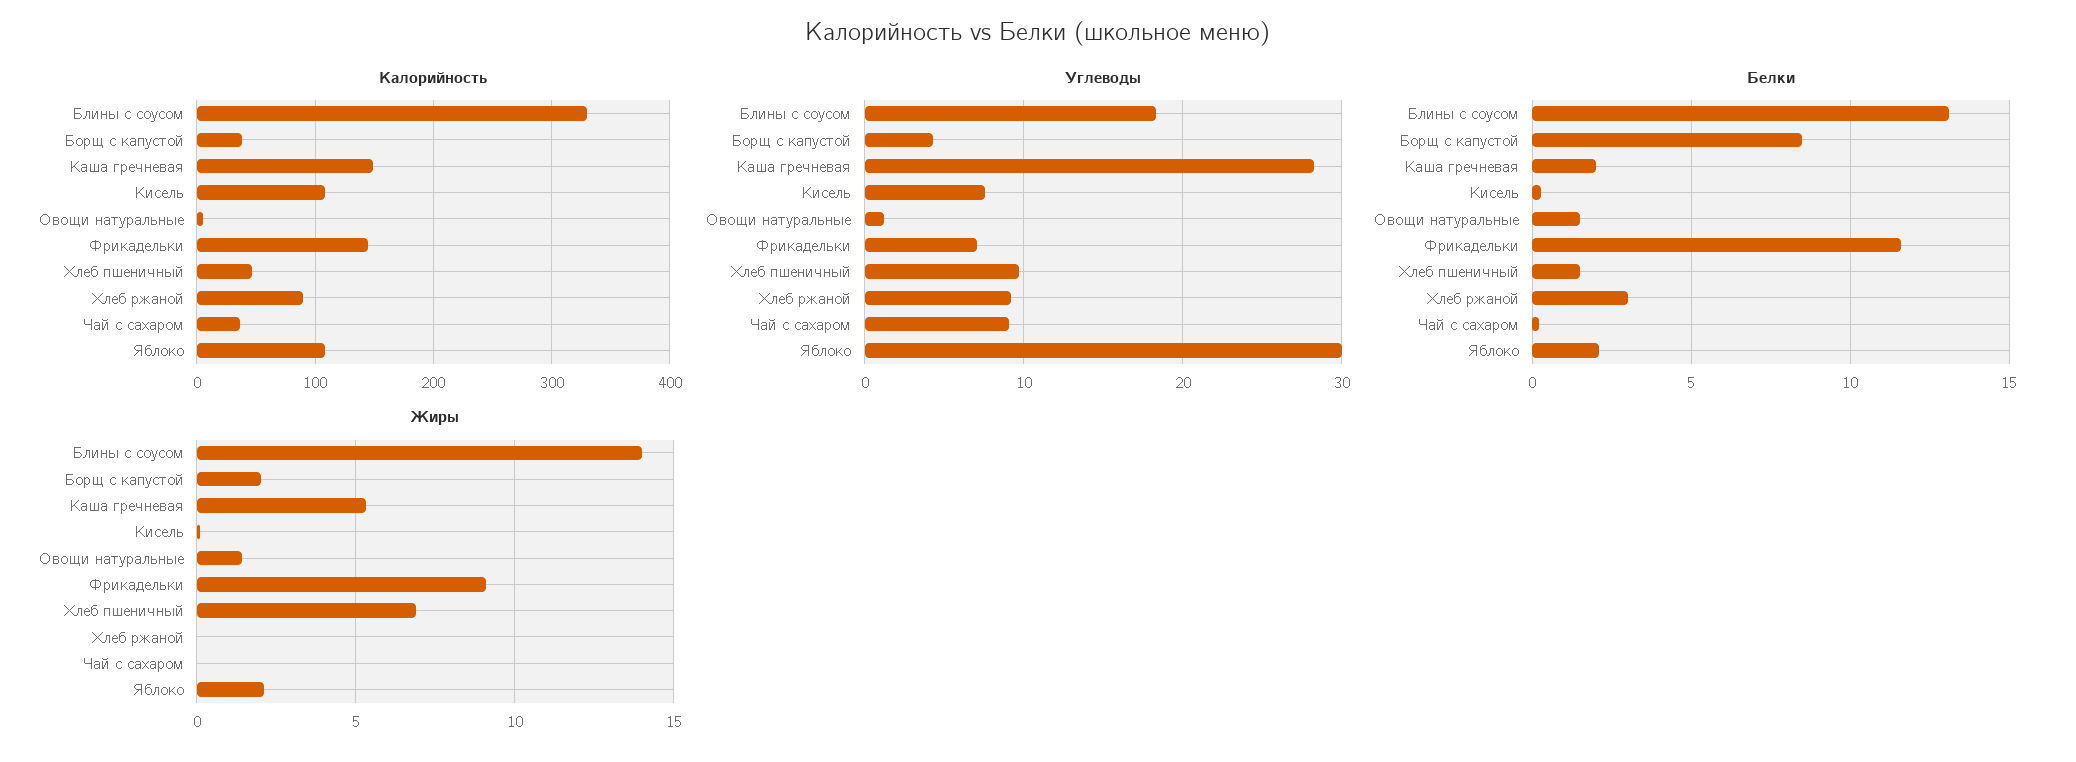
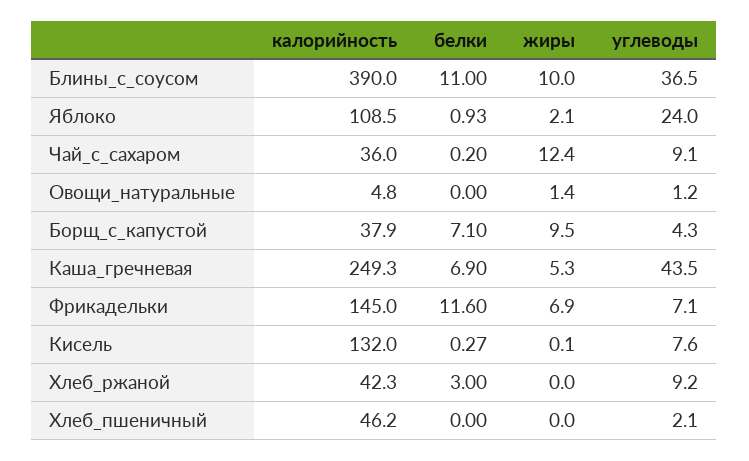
  {
    "Калорийность": {
-     "Блины с соусом": 330,
+     "Блины с соусом": 390,
      "Борщ с капустой": 37.9,
-     "Каша гречневая": 150,
+     "Каша гречневая": 249.3,
-     "Кисель": 110,
+     "Кисель": 132,
      "Овощи натуральные": 4.8,
      "Фрикадельки": 145,
      "Хлеб пшеничный": 46.2,
-     "Хлеб ржаной": 90,
+     "Хлеб ржаной": 42.3,
      "Чай с сахаром": 36,
      "Яблоко": 108.5
    },
    "Углеводы": {
-     "Блины с соусом": 18,
+     "Блины с соусом": 36.5,
      "Борщ с капустой": 4.3,
-     "Каша гречневая": 28,
+     "Каша гречневая": 43.5,
      "Кисель": 7.6,
      "Овощи натуральные": 1.2,
      "Фрикадельки": 7.1,
-     "Хлеб пшеничный": 10,
+     "Хлеб пшеничный": 2.1,
      "Хлеб ржаной": 9.2,
      "Чай с сахаром": 9.1,
-     "Яблоко": 30
+     "Яблоко": 24
    },
    "Белки": {
-     "Блины с соусом": 13,
+     "Блины с соусом": 11,
-     "Борщ с капустой": 8.5,
+     "Борщ с капустой": 7.1,
-     "Каша гречневая": 2,
+     "Каша гречневая": 6.9,
      "Кисель": 0.27,
-     "Овощи натуральные": 1.5,
+     "Овощи натуральные": 0,
      "Фрикадельки": 11.6,
-     "Хлеб пшеничный": 1.5,
+     "Хлеб пшеничный": 0,
      "Хлеб ржаной": 3,
      "Чай с сахаром": 0.2,
-     "Яблоко": 2
+     "Яблоко": 0.93
    },
    "Жиры": {
-     "Блины с соусом": 14,
+     "Блины с соусом": 10,
-     "Борщ с капустой": 2,
+     "Борщ с капустой": 9.5,
      "Каша гречневая": 5.3,
      "Кисель": 0.1,
      "Овощи натуральные": 1.4,
-     "Фрикадельки": 9,
+     "Фрикадельки": 6.9,
-     "Хлеб пшеничный": 7,
+     "Хлеб пшеничный": 0,
      "Хлеб ржаной": 0,
-     "Чай с сахаром": 0,
+     "Чай с сахаром": 12.4,
      "Яблоко": 2.1
    }
  }

